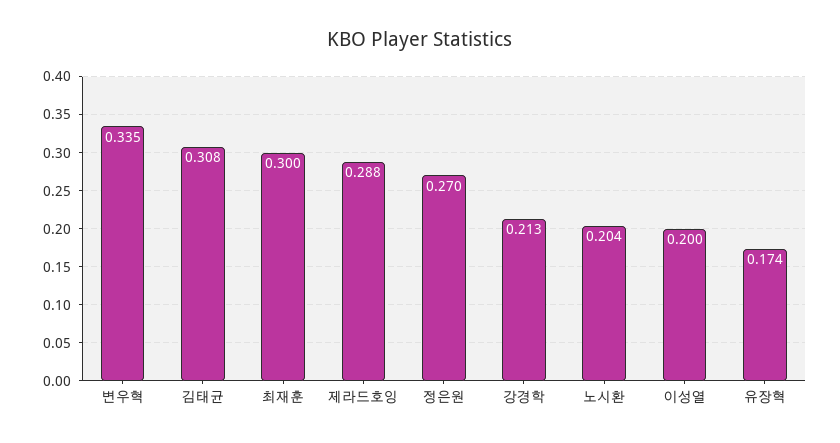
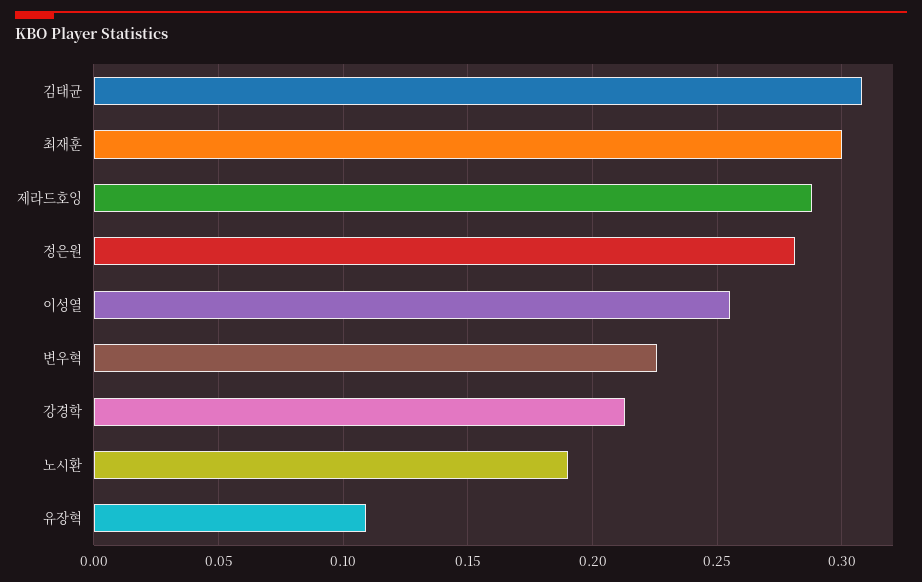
  {
-   "변우혁": 0.335,
+   "변우혁": 0.225,
    "김태균": 0.308,
    "최재훈": 0.3,
    "제라드호잉": 0.288,
-   "정은원": 0.27,
+   "정은원": 0.28,
    "강경학": 0.213,
-   "노시환": 0.204,
+   "노시환": 0.19,
-   "이성열": 0.2,
+   "이성열": 0.255,
-   "유장혁": 0.174
+   "유장혁": 0.11
  }

